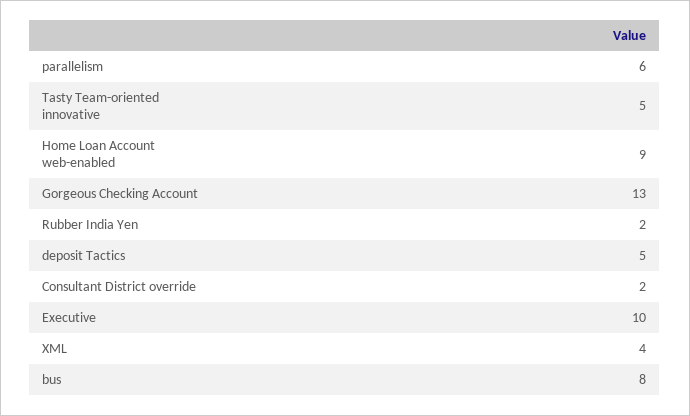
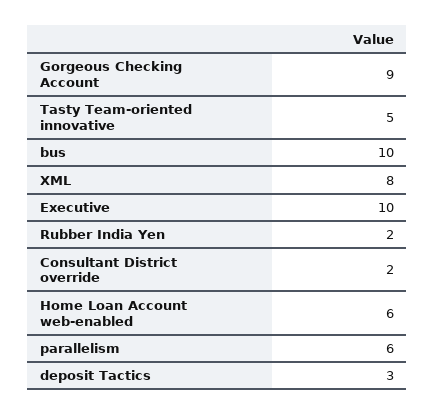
  {
    "parallelism": 6,
    "Tasty Team-oriented innovative": 5,
-   "Home Loan Account web-enabled": 9,
+   "Home Loan Account web-enabled": 6,
-   "Gorgeous Checking Account": 13,
+   "Gorgeous Checking Account": 9,
    "Rubber India Yen": 2,
-   "deposit Tactics": 5,
+   "deposit Tactics": 3,
    "Consultant District override": 2,
    "Executive": 10,
-   "XML": 4,
+   "XML": 8,
-   "bus": 8
+   "bus": 10
  }

